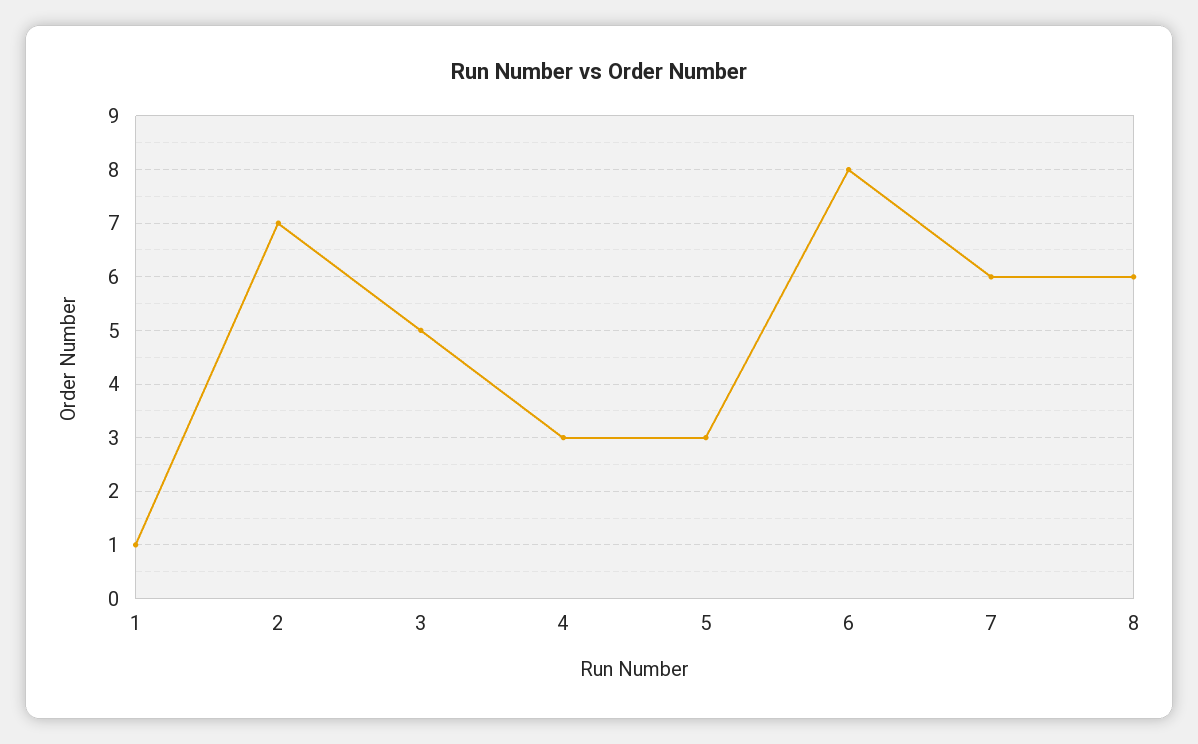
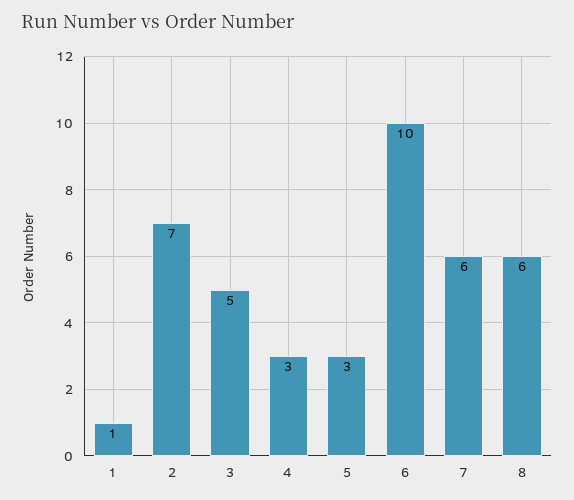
  {
    "1": 1,
    "2": 7,
    "3": 5,
    "4": 3,
    "5": 3,
-   "6": 8,
+   "6": 10,
    "7": 6,
    "8": 6
  }

